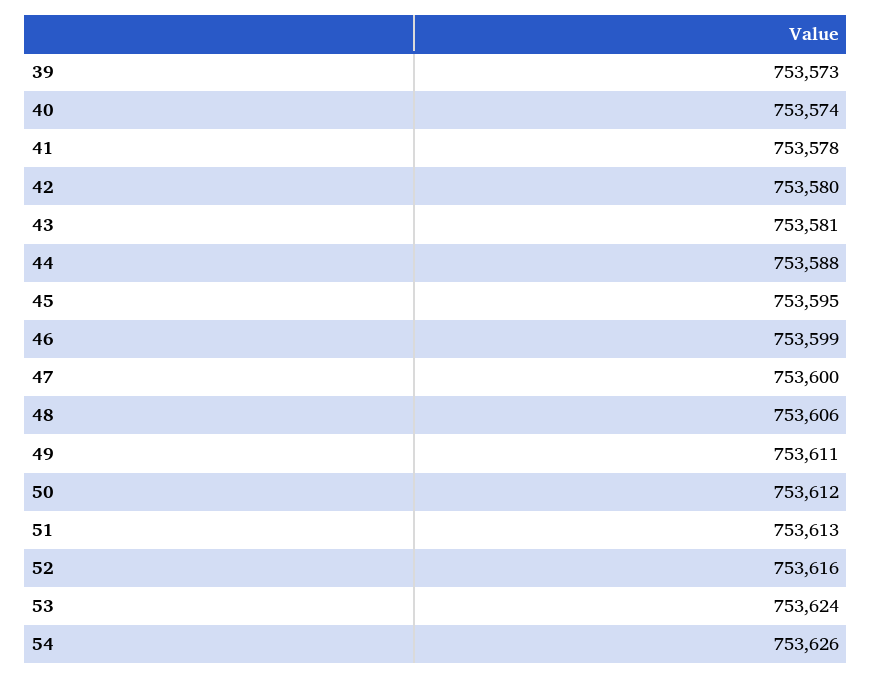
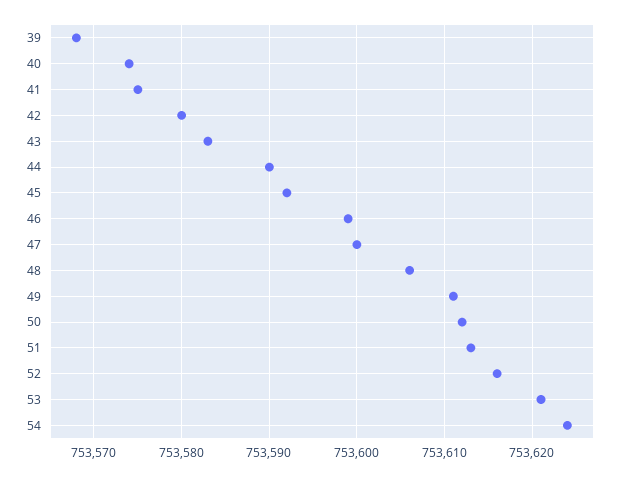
  {
-   "39": 753573,
+   "39": 753568,
    "40": 753574,
-   "41": 753578,
+   "41": 753575,
    "42": 753580,
-   "43": 753581,
+   "43": 753583,
-   "44": 753588,
+   "44": 753590,
-   "45": 753595,
+   "45": 753592,
    "46": 753599,
    "47": 753600,
    "48": 753606,
    "49": 753611,
    "50": 753612,
    "51": 753613,
    "52": 753616,
-   "53": 753624,
+   "53": 753621,
-   "54": 753626
+   "54": 753624
  }

